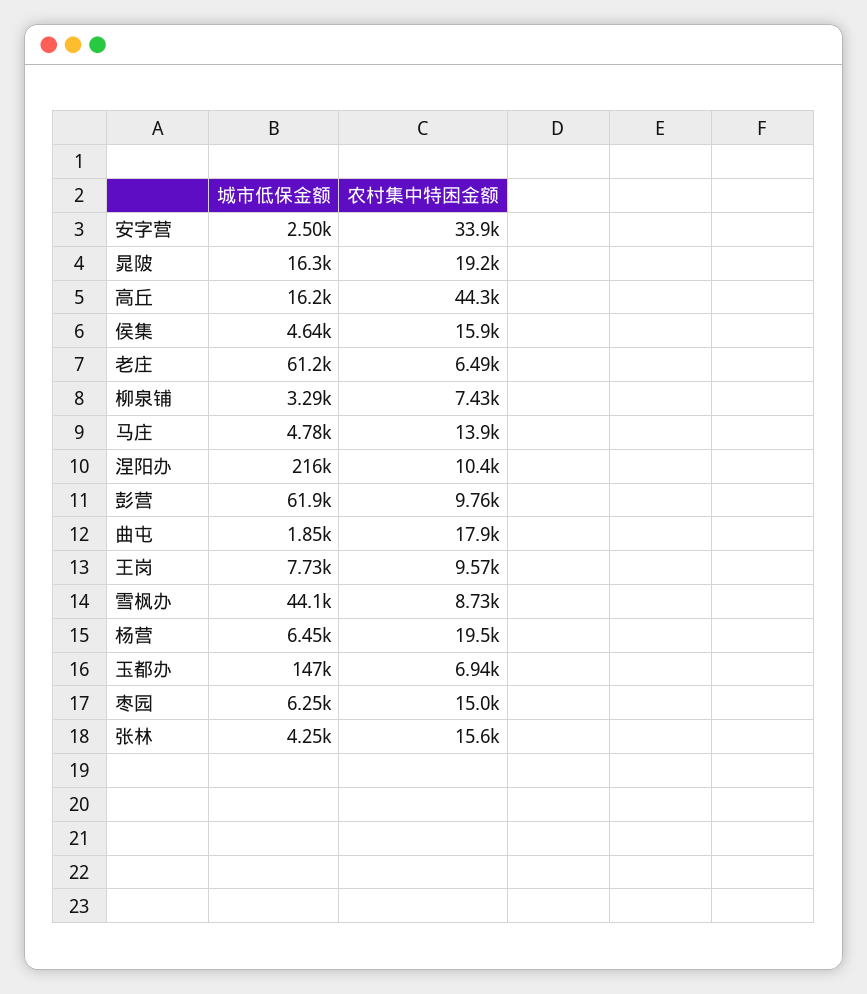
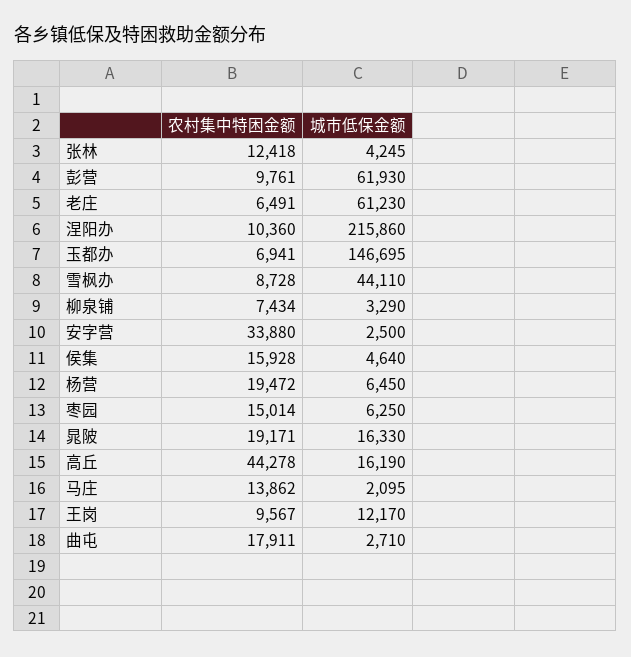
  {
    "城市低保金额": {
      "安字营": 2500,
      "晁陂": 16330,
      "高丘": 16190,
      "侯集": 4640,
      "老庄": 61230,
      "柳泉铺": 3290,
-     "马庄": 4780,
+     "马庄": 2095,
      "涅阳办": 215860,
      "彭营": 61930,
-     "曲屯": 1850,
+     "曲屯": 2710,
-     "王岗": 7730,
+     "王岗": 12170,
      "雪枫办": 44110,
      "杨营": 6450,
      "玉都办": 146695,
      "枣园": 6250,
      "张林": 4245
    },
    "农村集中特困金额": {
      "安字营": 33880,
      "晁陂": 19171,
      "高丘": 44278,
      "侯集": 15928,
      "老庄": 6491,
      "柳泉铺": 7434,
      "马庄": 13862,
      "涅阳办": 10360,
      "彭营": 9761,
      "曲屯": 17911,
      "王岗": 9567,
      "雪枫办": 8728,
      "杨营": 19472,
      "玉都办": 6941,
      "枣园": 15014,
-     "张林": 15600
+     "张林": 12418
    }
  }

